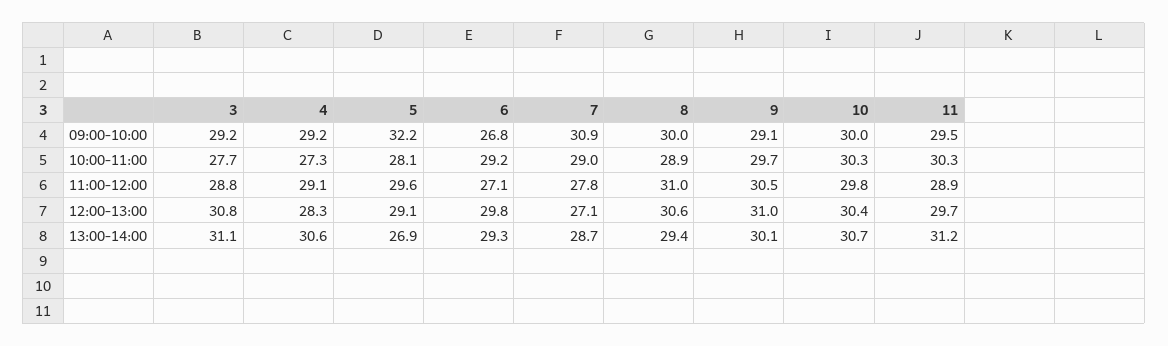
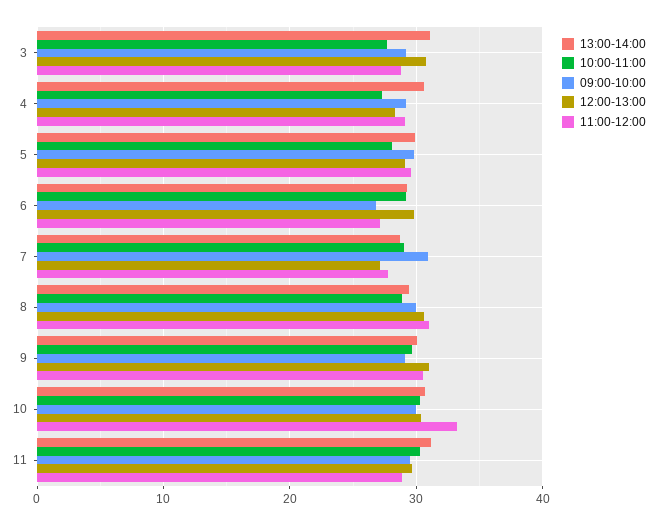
  {
    "09:00-10:00": {
      "3": 29.2,
      "4": 29.2,
-     "5": 32.2,
+     "5": 30,
      "6": 26.8,
      "7": 30.9,
      "8": 30,
      "9": 29.1,
      "10": 30,
      "11": 29.5
    },
    "10:00-11:00": {
      "3": 27.7,
      "4": 27.3,
      "5": 28.1,
      "6": 29.2,
      "7": 29,
      "8": 28.9,
      "9": 29.7,
      "10": 30.3,
      "11": 30.3
    },
    "11:00-12:00": {
      "3": 28.8,
      "4": 29.1,
      "5": 29.6,
      "6": 27.1,
      "7": 27.8,
      "8": 31,
      "9": 30.5,
-     "10": 29.8,
+     "10": 33,
      "11": 28.9
    },
    "12:00-13:00": {
      "3": 30.8,
      "4": 28.3,
      "5": 29.1,
      "6": 29.8,
      "7": 27.1,
      "8": 30.6,
      "9": 31,
      "10": 30.4,
      "11": 29.7
    },
    "13:00-14:00": {
      "3": 31.1,
      "4": 30.6,
-     "5": 26.9,
+     "5": 30,
      "6": 29.3,
      "7": 28.7,
      "8": 29.4,
      "9": 30.1,
      "10": 30.7,
      "11": 31.2
    }
  }

